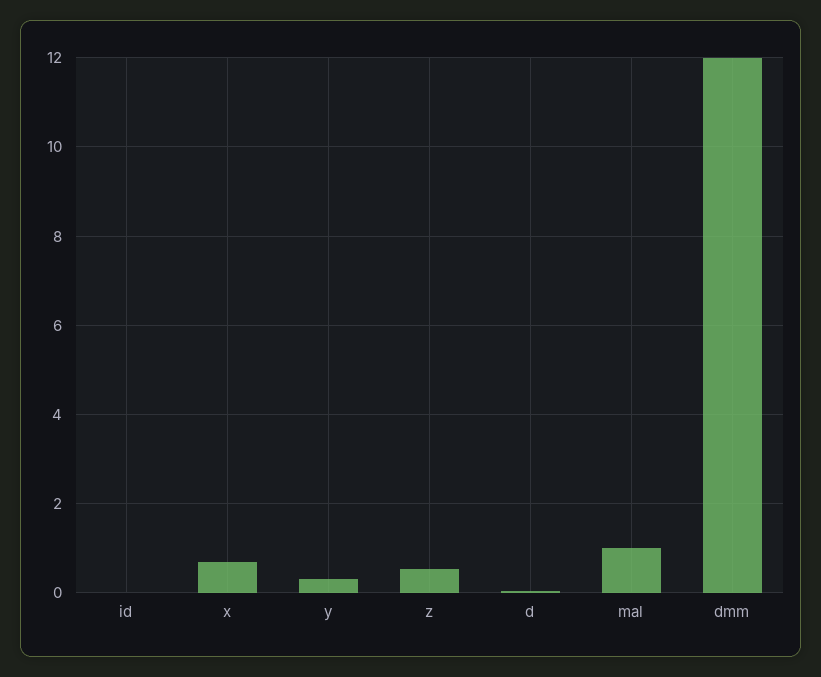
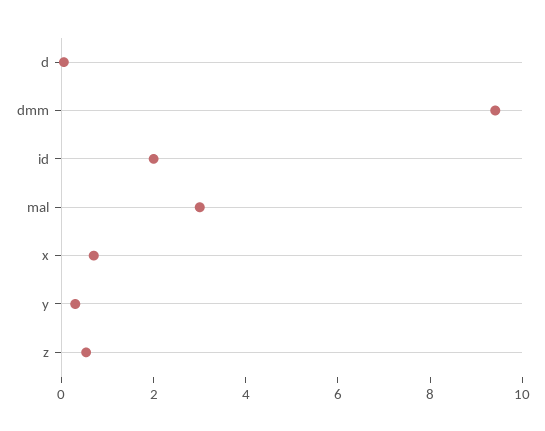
  {
-   "id": 0,
+   "id": 2,
    "x": 0.8,
    "y": 0.2,
    "z": 0.6,
    "d": 0,
-   "mal": 1,
+   "mal": 3,
-   "dmm": 12
+   "dmm": 9.5
  }

